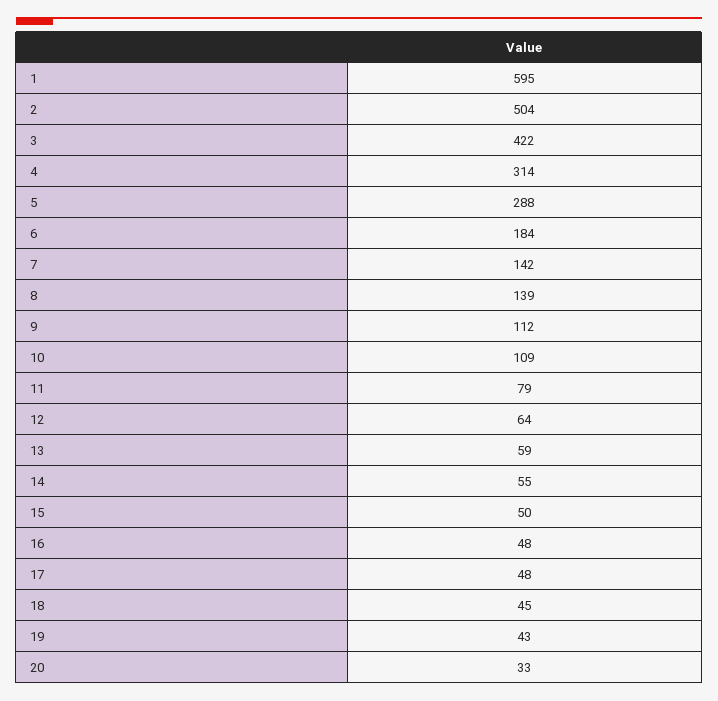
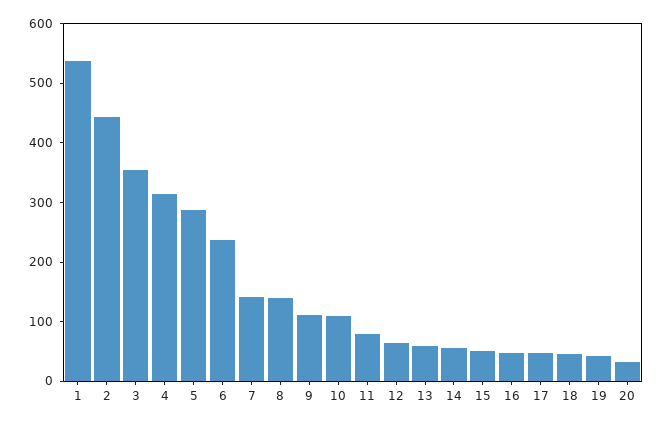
  {
-   "1": 595,
+   "1": 540,
-   "2": 504,
+   "2": 440,
-   "3": 422,
+   "3": 360,
    "4": 314,
    "5": 288,
-   "6": 184,
+   "6": 240,
    "7": 142,
    "8": 139,
    "9": 112,
    "10": 109,
    "11": 79,
    "12": 64,
    "13": 59,
    "14": 55,
    "15": 50,
    "16": 48,
    "17": 48,
    "18": 45,
    "19": 43,
    "20": 33
  }

